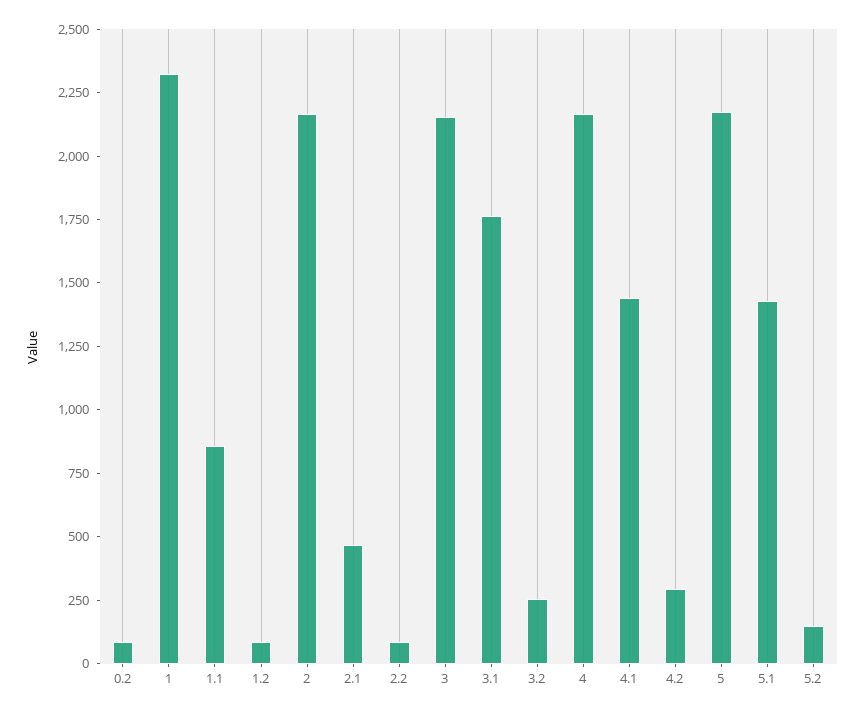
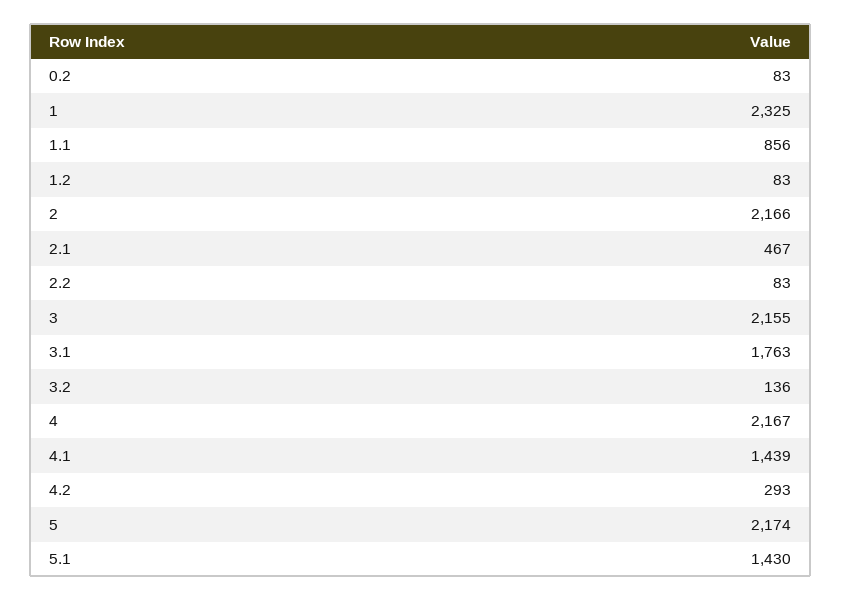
  {
    "0.2": 83,
    "1": 2325,
    "1.1": 856,
    "1.2": 83,
    "2": 2166,
    "2.1": 467,
    "2.2": 83,
    "3": 2155,
    "3.1": 1763,
-   "3.2": 250,
+   "3.2": 136,
    "4": 2167,
    "4.1": 1439,
    "4.2": 293,
    "5": 2174,
-   "5.1": 1430,
+   "5.1": 1430
-   "5.2": 150
  }

